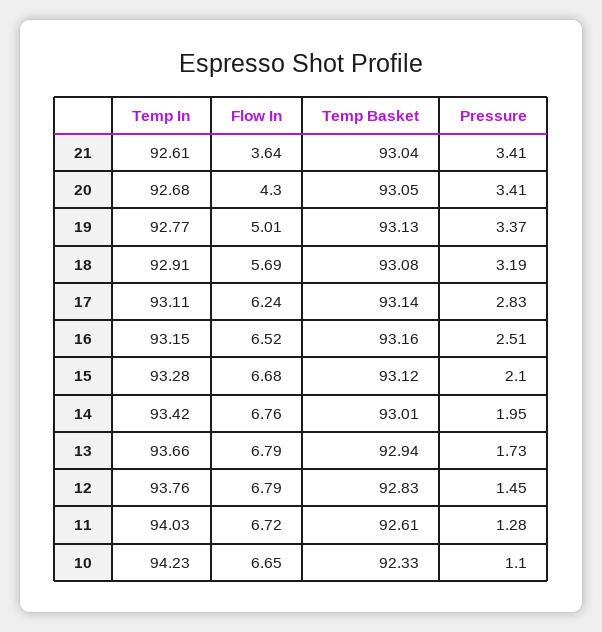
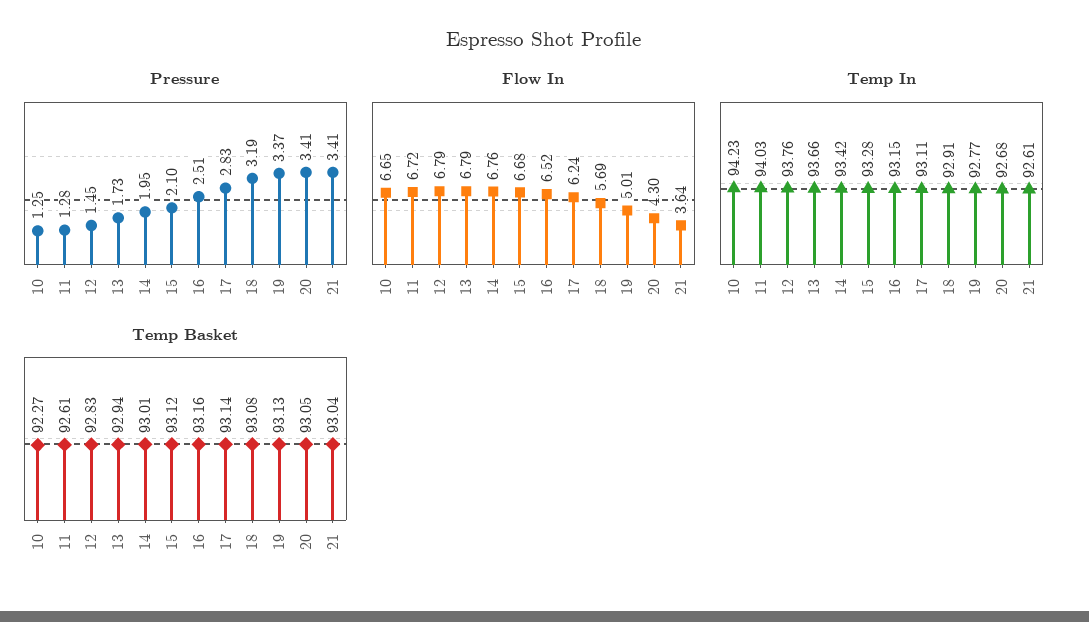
  {
    "Temp In": {
      "21": 92.61,
      "20": 92.68,
      "19": 92.77,
      "18": 92.91,
      "17": 93.11,
      "16": 93.15,
      "15": 93.28,
      "14": 93.42,
      "13": 93.66,
      "12": 93.76,
      "11": 94.03,
      "10": 94.23
    },
    "Flow In": {
      "21": 3.64,
      "20": 4.3,
      "19": 5.01,
      "18": 5.69,
      "17": 6.24,
      "16": 6.52,
      "15": 6.68,
      "14": 6.76,
      "13": 6.79,
      "12": 6.79,
      "11": 6.72,
      "10": 6.65
    },
    "Temp Basket": {
      "21": 93.04,
      "20": 93.05,
      "19": 93.13,
      "18": 93.08,
      "17": 93.14,
      "16": 93.16,
      "15": 93.12,
      "14": 93.01,
      "13": 92.94,
      "12": 92.83,
      "11": 92.61,
-     "10": 92.33
+     "10": 92.27
    },
    "Pressure": {
      "21": 3.41,
      "20": 3.41,
      "19": 3.37,
      "18": 3.19,
      "17": 2.83,
      "16": 2.51,
      "15": 2.1,
      "14": 1.95,
      "13": 1.73,
      "12": 1.45,
      "11": 1.28,
-     "10": 1.1
+     "10": 1.25
    }
  }

